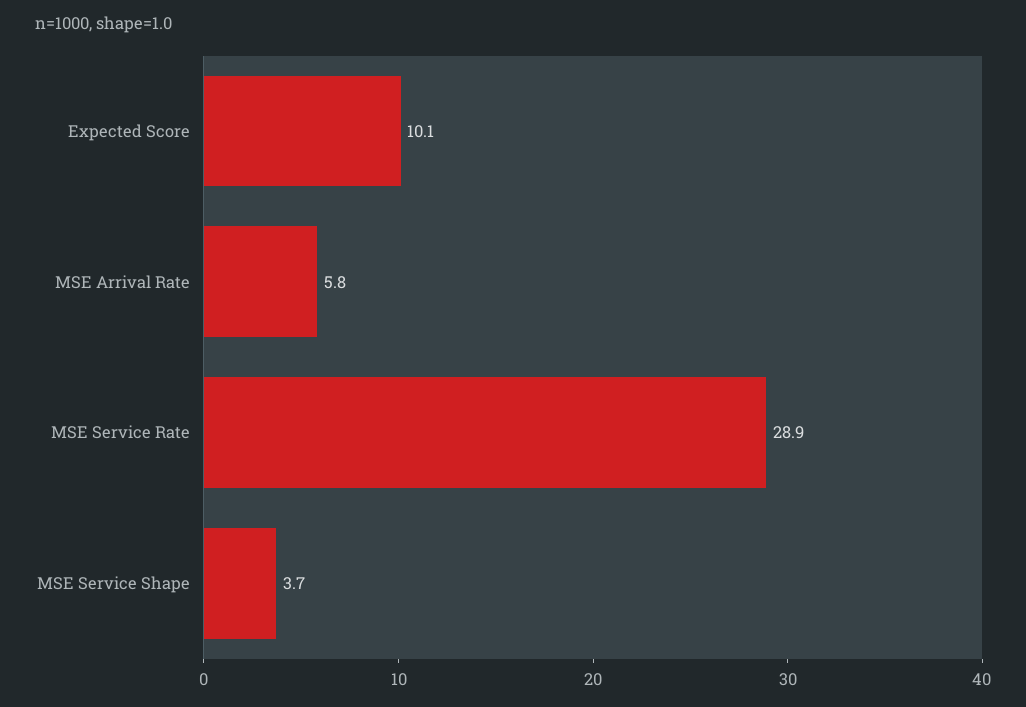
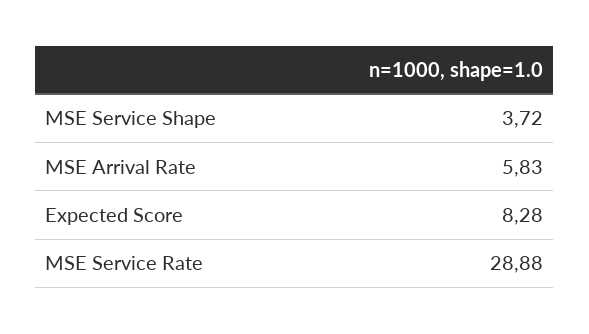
  {
-   "Expected Score": 10.1,
+   "Expected Score": 8.28,
    "MSE Arrival Rate": 5.83,
    "MSE Service Rate": 28.88,
    "MSE Service Shape": 3.72
  }

